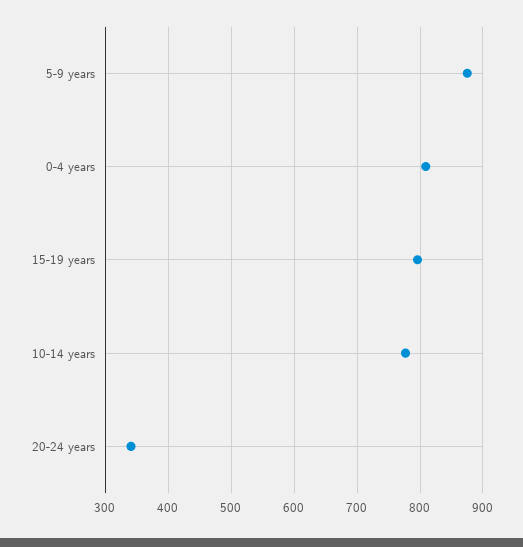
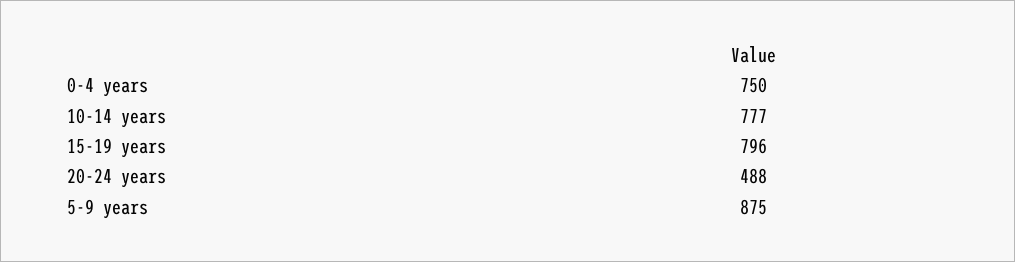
  {
    "5-9 years": 875,
-   "0-4 years": 810,
+   "0-4 years": 750,
    "15-19 years": 796,
    "10-14 years": 777,
-   "20-24 years": 340
+   "20-24 years": 488
  }

